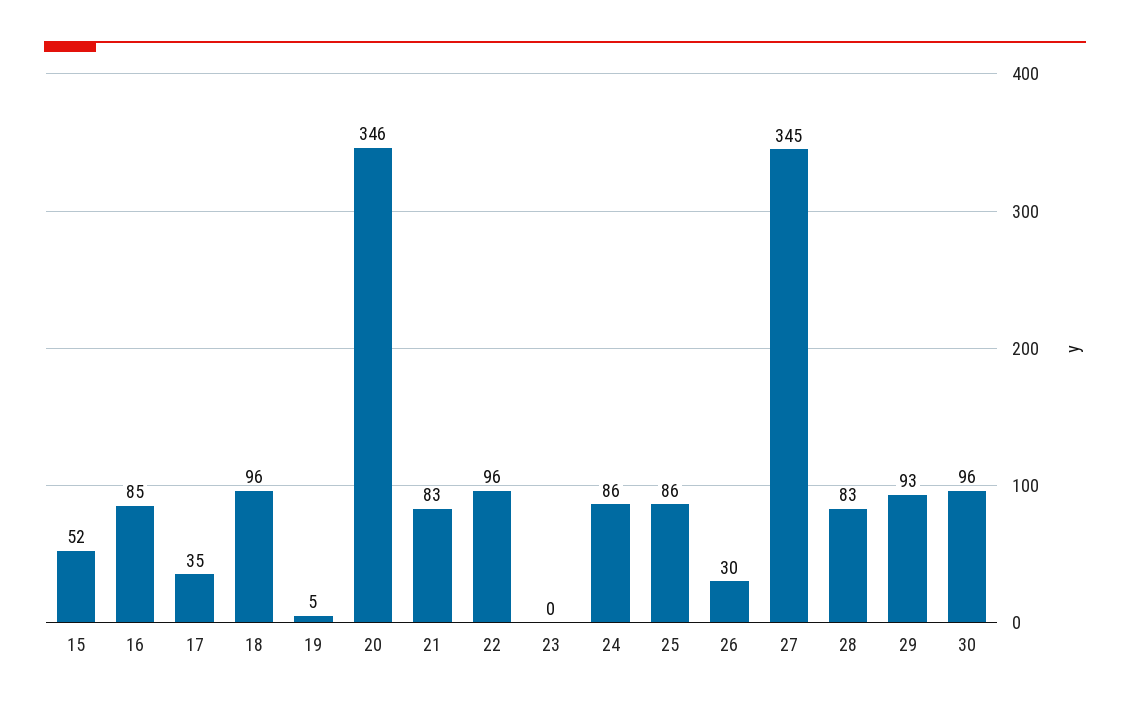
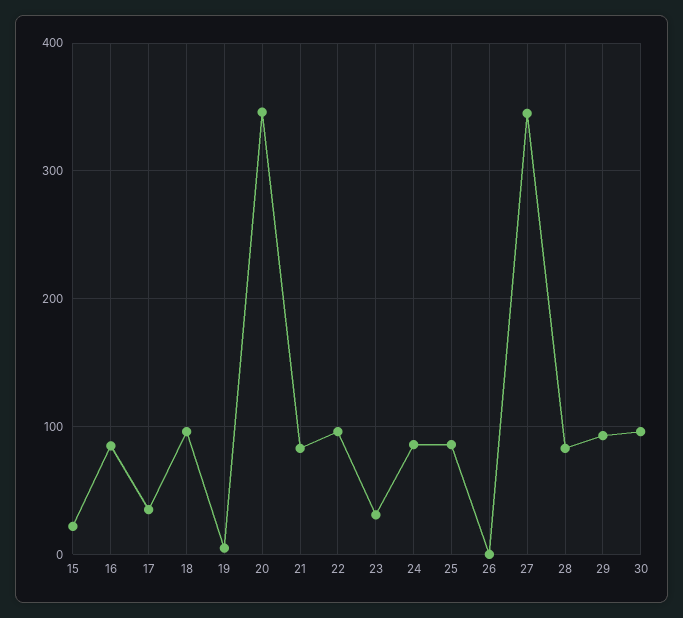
  {
-   "15": 52,
+   "15": 20,
    "16": 85,
    "17": 35,
    "18": 96,
    "19": 5,
    "20": 346,
    "21": 83,
    "22": 96,
-   "23": 0,
+   "23": 30,
    "24": 86,
    "25": 86,
-   "26": 30,
+   "26": 0,
    "27": 345,
    "28": 83,
    "29": 93,
    "30": 96
  }

